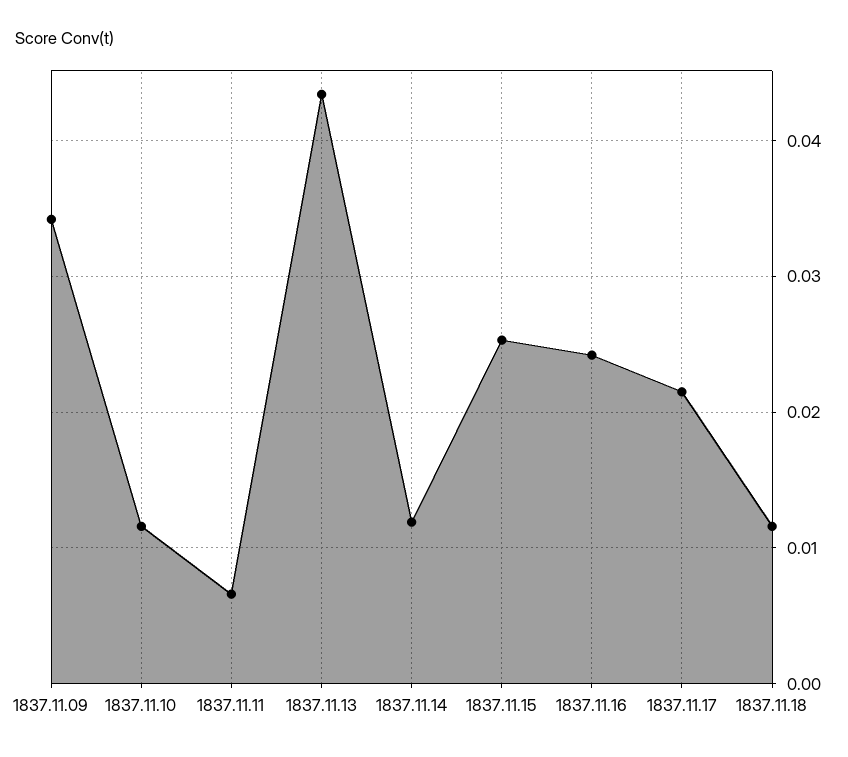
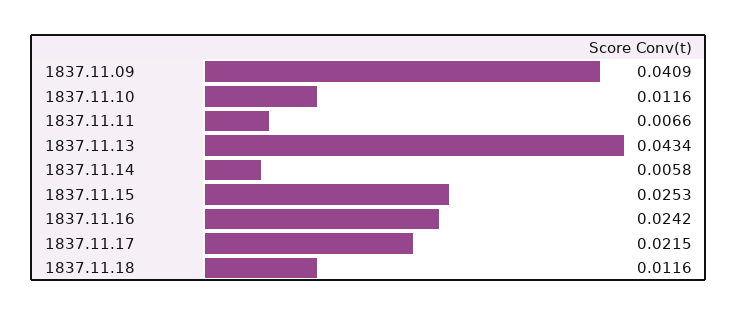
  {
-   "1837.11.09": 0.034,
+   "1837.11.09": 0.0409,
    "1837.11.10": 0.0116,
    "1837.11.11": 0.0066,
    "1837.11.13": 0.0434,
-   "1837.11.14": 0.012,
+   "1837.11.14": 0.0058,
    "1837.11.15": 0.0253,
    "1837.11.16": 0.0242,
    "1837.11.17": 0.0215,
    "1837.11.18": 0.0116
  }

